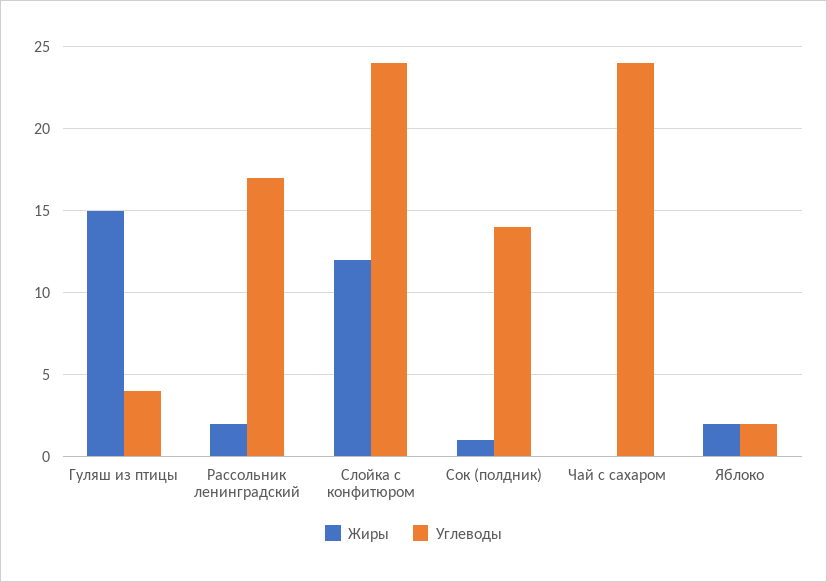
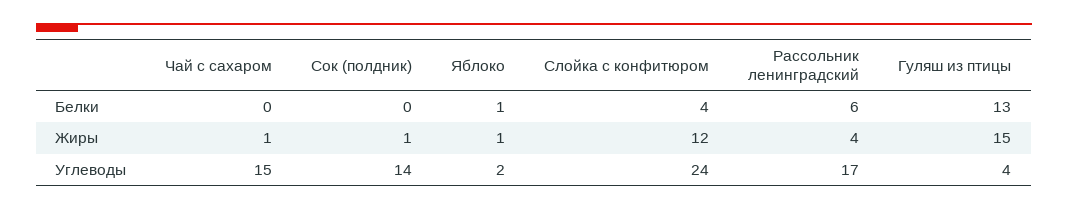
  {
    "Жиры": {
      "Гуляш из птицы": 15,
-     "Рассольник ленинградский": 2,
+     "Рассольник ленинградский": 4,
      "Слойка с конфитюром": 12,
      "Сок (полдник)": 1,
-     "Чай с сахаром": 0,
+     "Чай с сахаром": 1,
-     "Яблоко": 2
+     "Яблоко": 1
    },
    "Углеводы": {
      "Гуляш из птицы": 4,
      "Рассольник ленинградский": 17,
      "Слойка с конфитюром": 24,
      "Сок (полдник)": 14,
-     "Чай с сахаром": 24,
+     "Чай с сахаром": 15,
      "Яблоко": 2
-   }
+   },
+   "Белки": {
+     "Чай с сахаром": 0,
+     "Сок (полдник)": 0,
+     "Яблоко": 1,
+     "Слойка с конфитюром": 4,
+     "Рассольник ленинградский": 6,
+     "Гуляш из птицы": 13
+   }
  }

